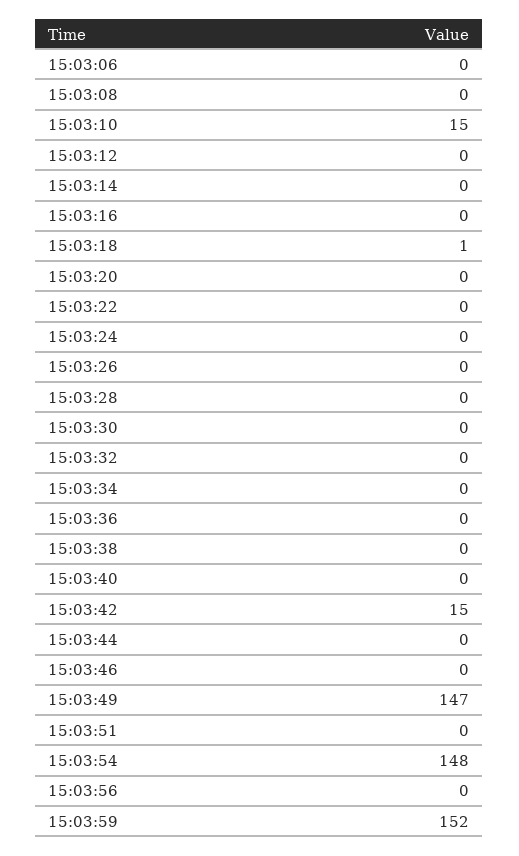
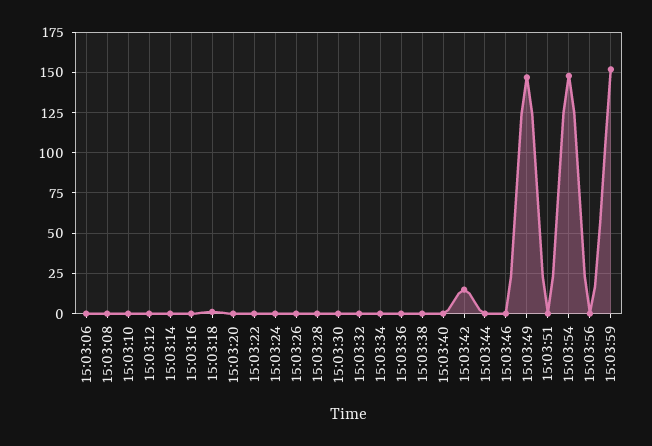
  {
    "15:03:06": 0,
    "15:03:08": 0,
-   "15:03:10": 15,
+   "15:03:10": 0,
    "15:03:12": 0,
    "15:03:14": 0,
    "15:03:16": 0,
    "15:03:18": 1,
    "15:03:20": 0,
    "15:03:22": 0,
    "15:03:24": 0,
    "15:03:26": 0,
    "15:03:28": 0,
    "15:03:30": 0,
    "15:03:32": 0,
    "15:03:34": 0,
    "15:03:36": 0,
    "15:03:38": 0,
    "15:03:40": 0,
    "15:03:42": 15,
    "15:03:44": 0,
    "15:03:46": 0,
    "15:03:49": 147,
    "15:03:51": 0,
    "15:03:54": 148,
    "15:03:56": 0,
    "15:03:59": 152
  }

